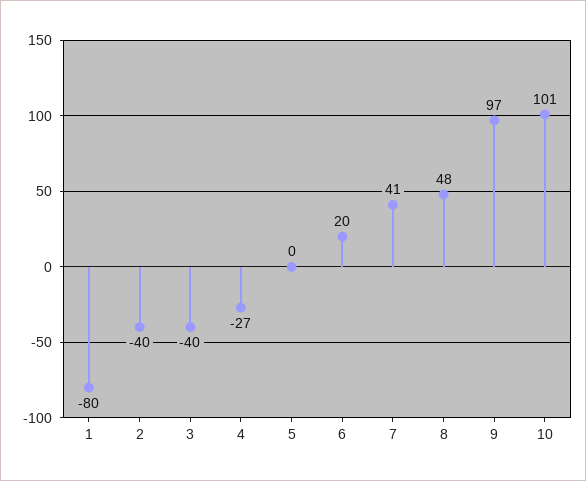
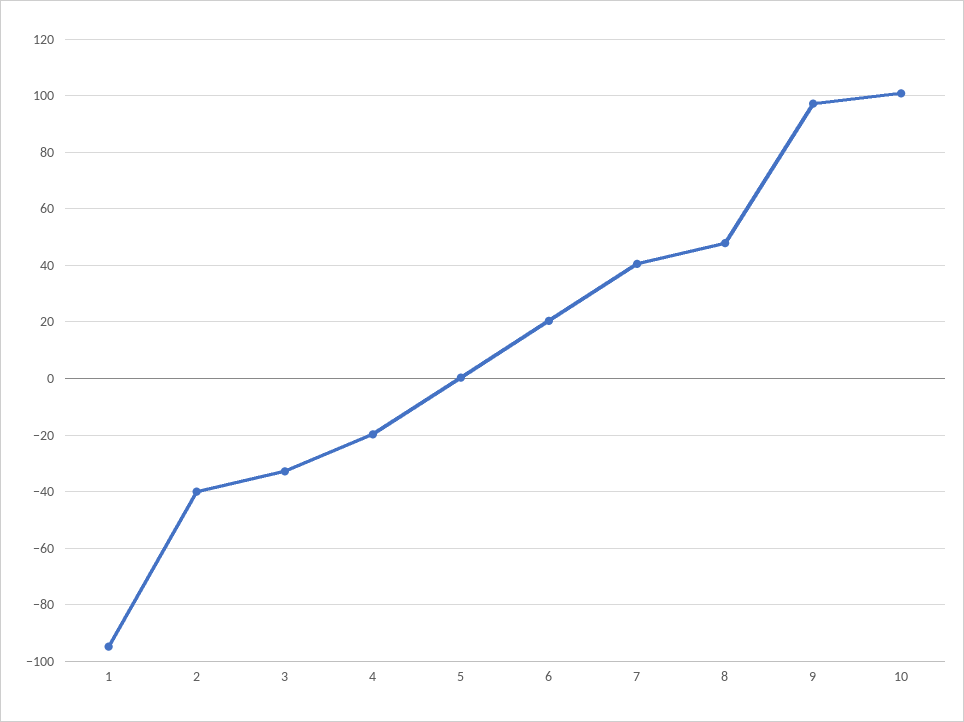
  {
-   "1": -80,
+   "1": -95,
    "2": -40,
-   "3": -40,
+   "3": -32.5,
-   "4": -27,
+   "4": -20,
    "5": 0,
    "6": 20,
    "7": 41,
    "8": 48,
    "9": 97,
    "10": 101
  }

